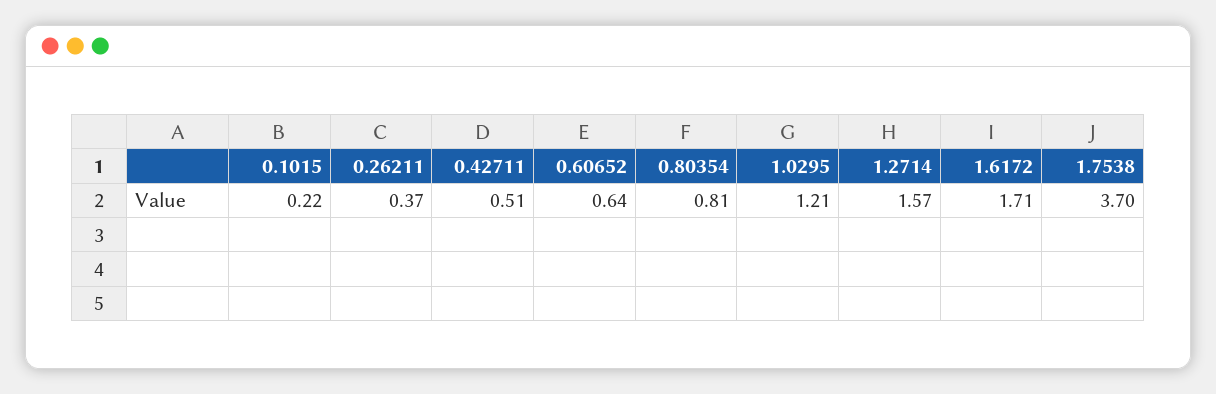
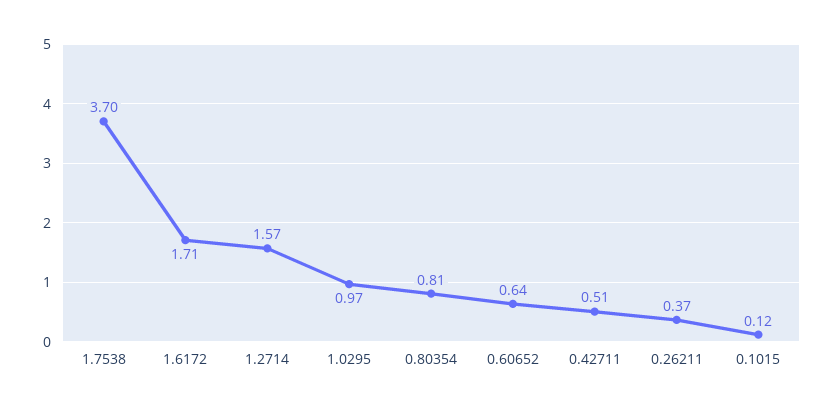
  {
-   "0.1015": 0.22,
+   "0.1015": 0.12,
    "0.26211": 0.37,
    "0.42711": 0.51,
    "0.60652": 0.64,
    "0.80354": 0.81,
-   "1.0295": 1.21,
+   "1.0295": 0.97,
    "1.2714": 1.57,
    "1.6172": 1.71,
    "1.7538": 3.7
  }

